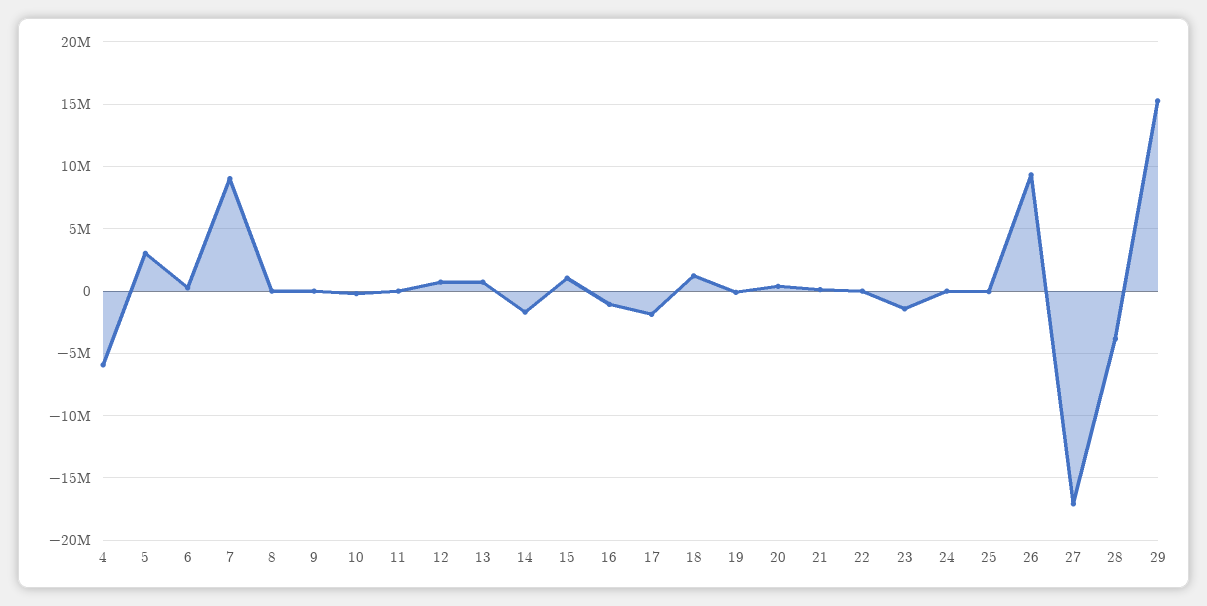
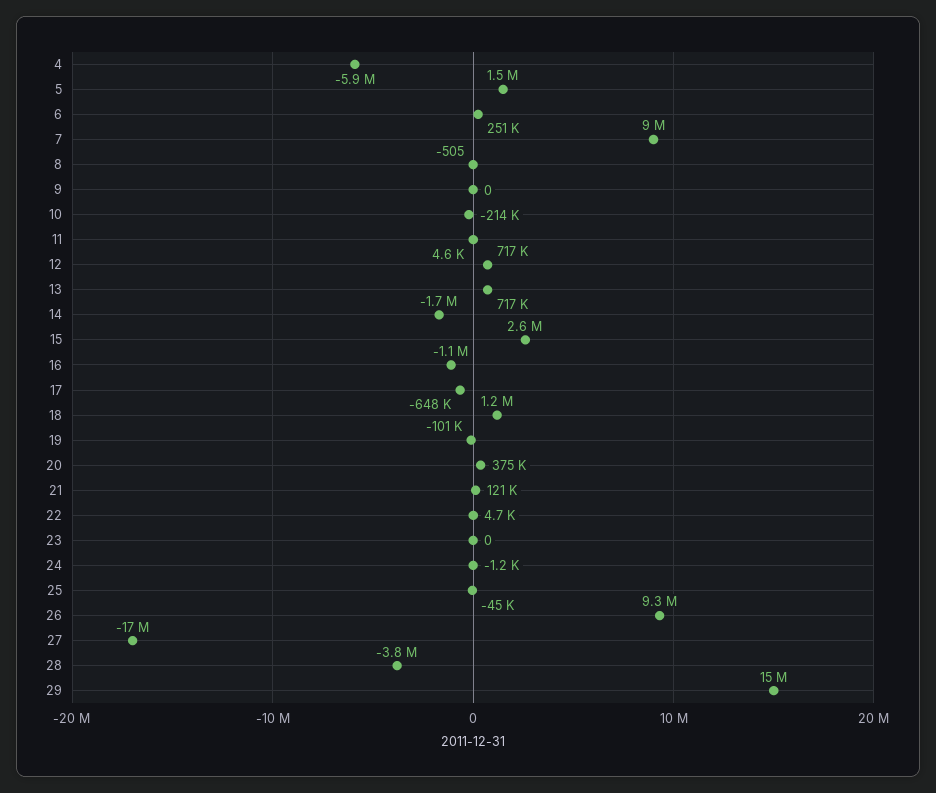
  {
    "4": -5900000,
-   "5": 3000000,
+   "5": 1500000,
    "6": 251000,
    "7": 9000000,
    "8": -505,
    "9": 0,
    "10": -214000,
    "11": 4600,
    "12": 717000,
    "13": 717000,
    "14": -1700000,
-   "15": 1000000,
+   "15": 2600000,
    "16": -1100000,
-   "17": -2000000,
+   "17": -648000,
    "18": 1200000,
    "19": -101000,
    "20": 375000,
    "21": 121000,
    "22": 4700,
-   "23": -1500000,
+   "23": 0,
    "24": -1200,
    "25": -45000,
    "26": 9300000,
    "27": -17000000,
    "28": -3800000,
    "29": 15000000
  }

